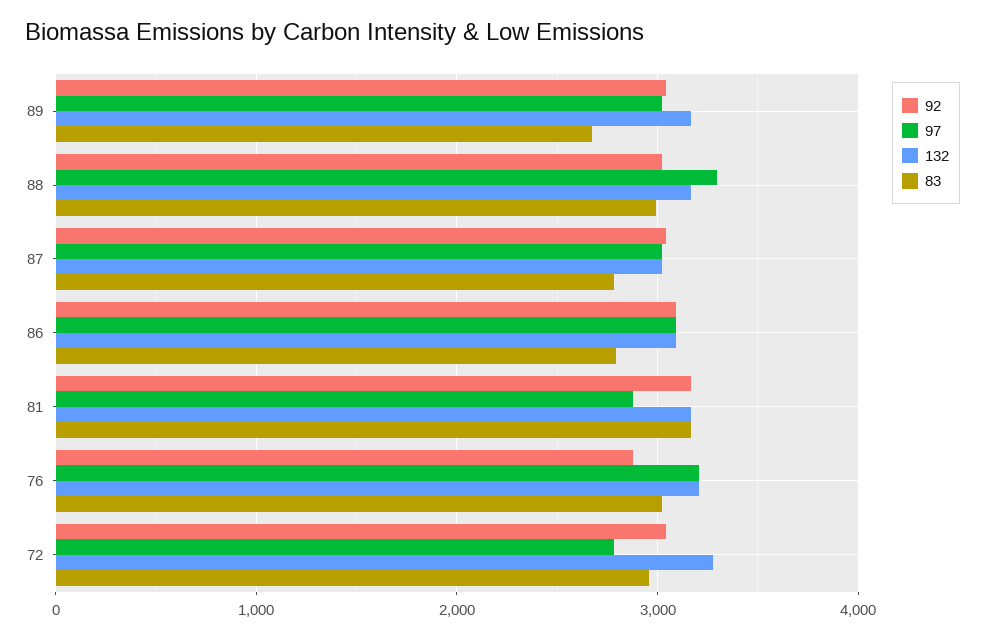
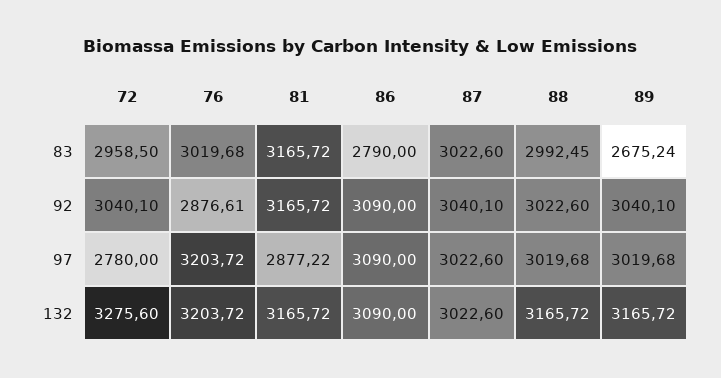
  {
    "92": {
      "89": 3040.1,
      "88": 3022.6,
      "87": 3040.1,
      "86": 3090,
      "81": 3165.72,
      "76": 2876.61,
      "72": 3040.1
    },
    "97": {
      "89": 3019.68,
-     "88": 3300,
+     "88": 3019.68,
      "87": 3022.6,
      "86": 3090,
      "81": 2877.22,
      "76": 3203.72,
      "72": 2780
    },
    "132": {
      "89": 3165.72,
      "88": 3165.72,
      "87": 3022.6,
      "86": 3090,
      "81": 3165.72,
      "76": 3203.72,
      "72": 3275.6
    },
    "83": {
      "89": 2675.24,
      "88": 2992.45,
-     "87": 2800,
+     "87": 3022.6,
      "86": 2790,
      "81": 3165.72,
      "76": 3019.68,
      "72": 2958.5
    }
  }

